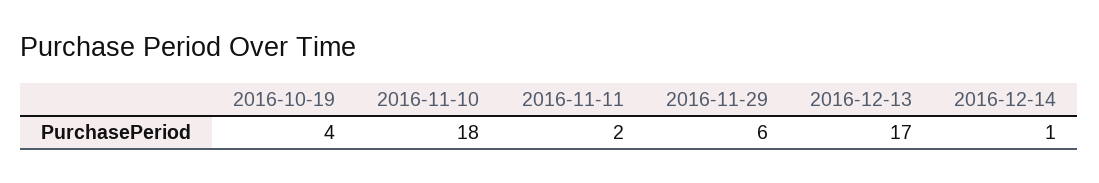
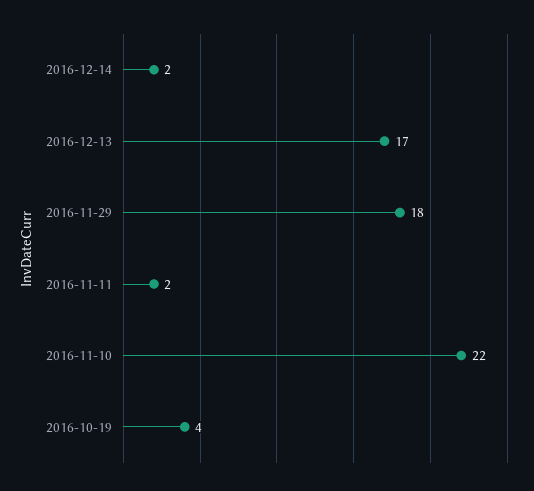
  {
    "2016-10-19": 4,
-   "2016-11-10": 18,
+   "2016-11-10": 22,
    "2016-11-11": 2,
-   "2016-11-29": 6,
+   "2016-11-29": 18,
    "2016-12-13": 17,
-   "2016-12-14": 1
+   "2016-12-14": 2
  }

